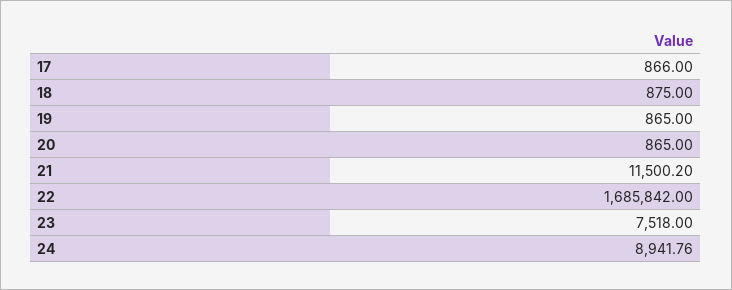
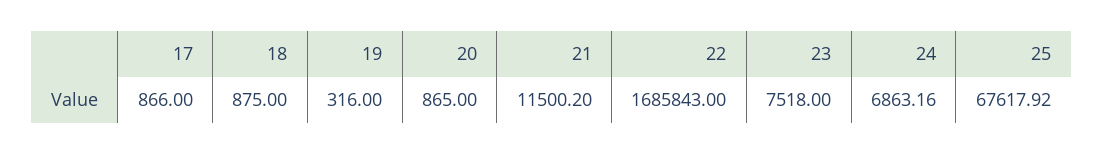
  {
    "17": 866,
    "18": 875,
-   "19": 865,
+   "19": 316,
    "20": 865,
    "21": 11500.2,
-   "22": 1685842,
+   "22": 1685843,
    "23": 7518,
-   "24": 8941.76
+   "24": 6863.16,
+   "25": 67617.92
  }

